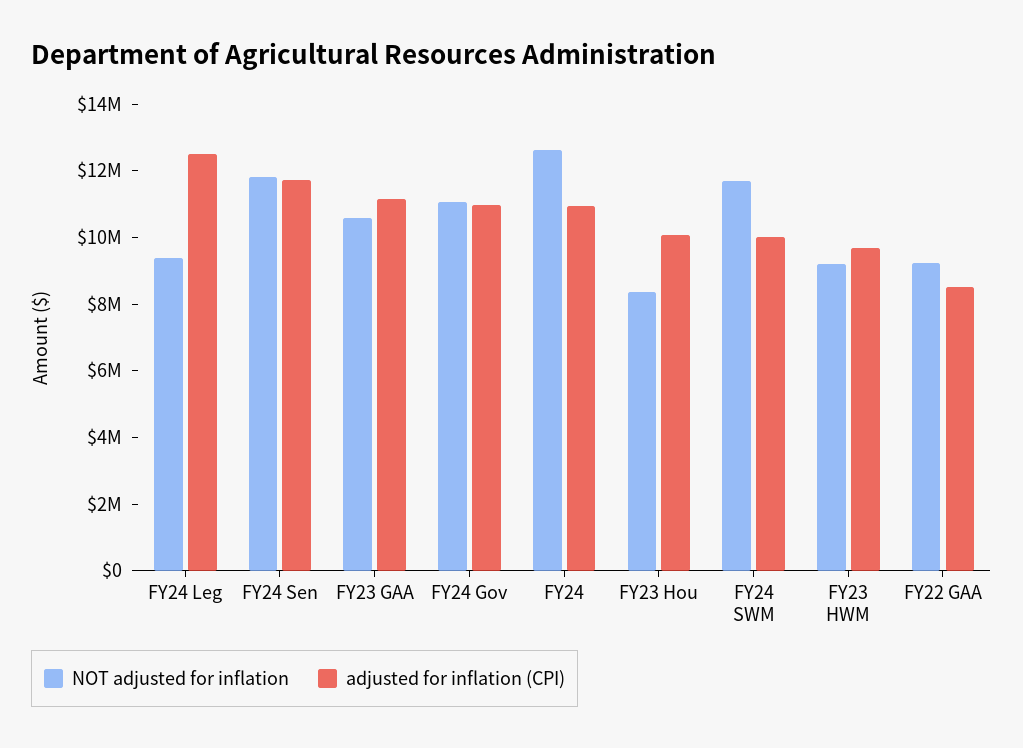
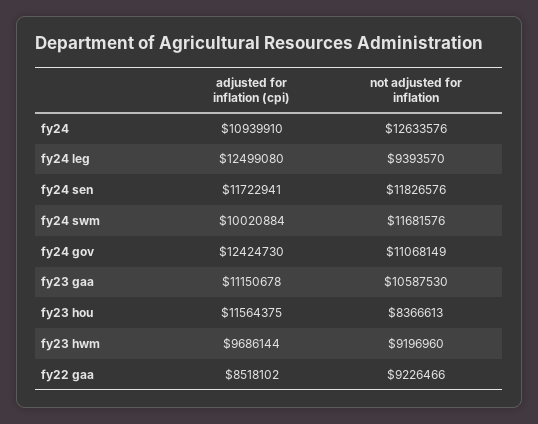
  {
    "NOT adjusted for inflation": {
      "FY24 Leg": 9393570,
      "FY24 Sen": 11826576,
      "FY23 GAA": 10587530,
      "FY24 Gov": 11068149,
      "FY24": 12633576,
      "FY23 Hou": 8366613,
      "FY24 SWM": 11681576,
      "FY23 HWM": 9196960,
      "FY22 GAA": 9226466
    },
    "adjusted for inflation (CPI)": {
      "FY24 Leg": 12499080,
      "FY24 Sen": 11722941,
      "FY23 GAA": 11150678,
-     "FY24 Gov": 11000000,
+     "FY24 Gov": 12424730,
      "FY24": 10939910,
-     "FY23 Hou": 10000000,
+     "FY23 Hou": 11564375,
      "FY24 SWM": 10020884,
      "FY23 HWM": 9686144,
      "FY22 GAA": 8518102
    }
  }

